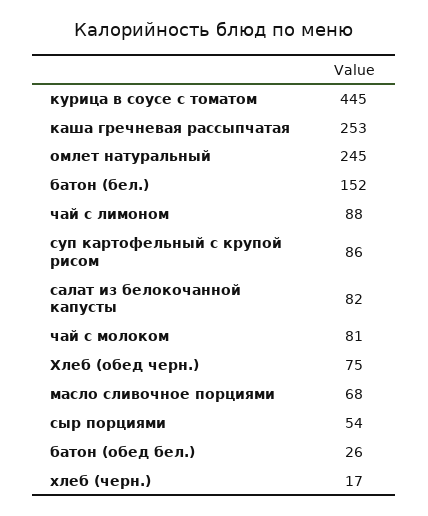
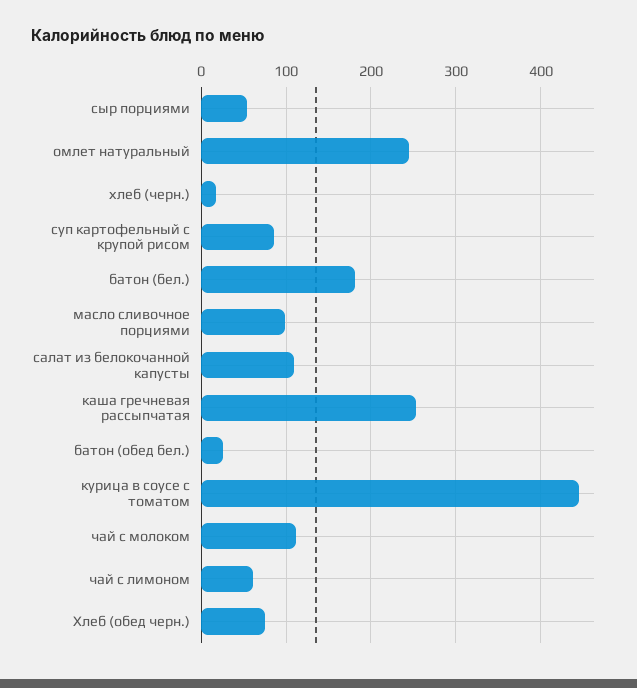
  {
    "курица в соусе с томатом": 445,
    "каша гречневая рассыпчатая": 253,
    "омлет натуральный": 245,
-   "батон (бел.)": 152,
+   "батон (бел.)": 180,
-   "чай с лимоном": 88,
+   "чай с лимоном": 60,
    "суп картофельный с крупой рисом": 86,
-   "салат из белокочанной капусты": 82,
+   "салат из белокочанной капусты": 110,
-   "чай с молоком": 81,
+   "чай с молоком": 110,
    "Хлеб (обед черн.)": 75,
-   "масло сливочное порциями": 68,
+   "масло сливочное порциями": 100,
    "сыр порциями": 54,
    "батон (обед бел.)": 26,
    "хлеб (черн.)": 17
  }

